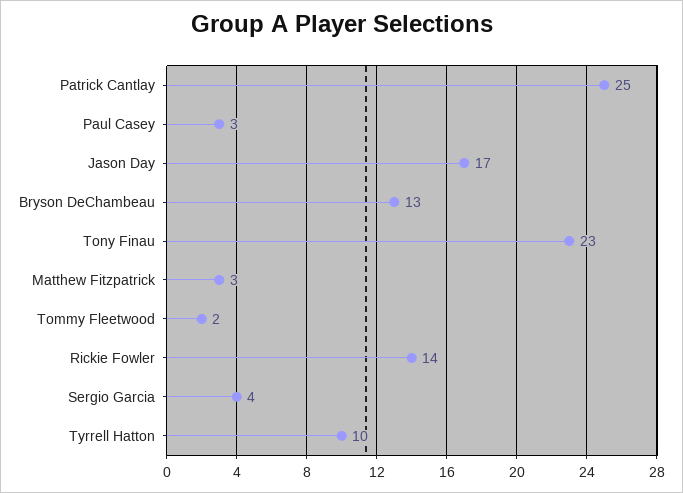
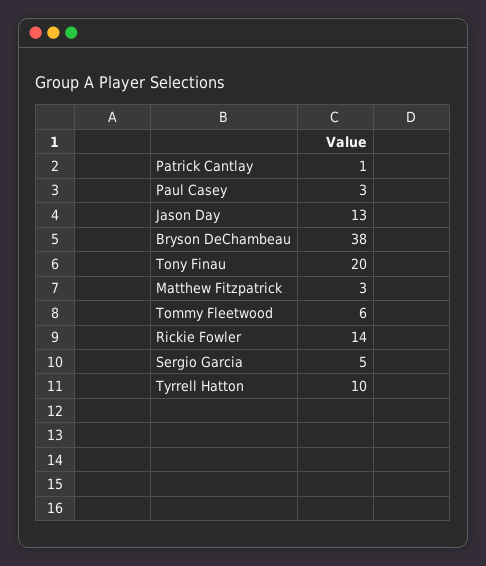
  {
-   "Patrick Cantlay": 25,
+   "Patrick Cantlay": 1,
    "Paul Casey": 3,
-   "Jason Day": 17,
+   "Jason Day": 13,
-   "Bryson DeChambeau": 13,
+   "Bryson DeChambeau": 38,
-   "Tony Finau": 23,
+   "Tony Finau": 20,
    "Matthew Fitzpatrick": 3,
-   "Tommy Fleetwood": 2,
+   "Tommy Fleetwood": 6,
    "Rickie Fowler": 14,
-   "Sergio Garcia": 4,
+   "Sergio Garcia": 5,
    "Tyrrell Hatton": 10
  }

